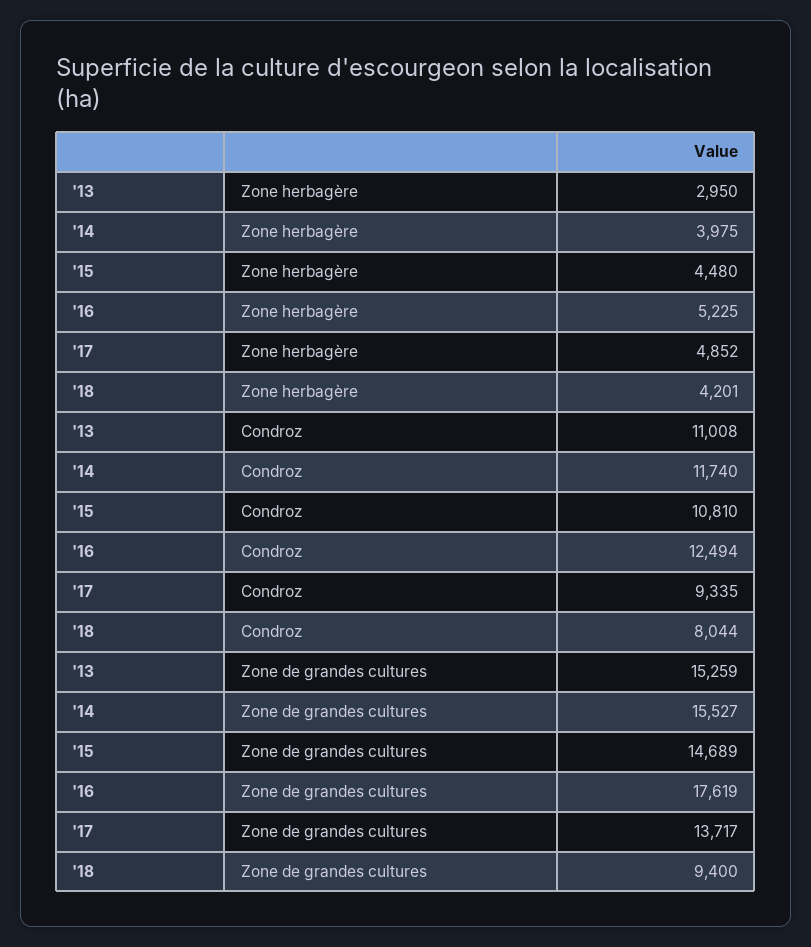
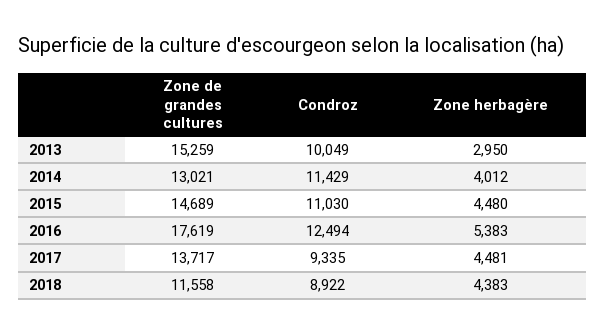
  {
    "'13": {
      "Zone herbagère": 2950,
-     "Condroz": 11008,
+     "Condroz": 10049,
      "Zone de grandes cultures": 15259
    },
    "'14": {
-     "Zone herbagère": 3975,
+     "Zone herbagère": 4012,
-     "Condroz": 11740,
+     "Condroz": 11429,
-     "Zone de grandes cultures": 15527
+     "Zone de grandes cultures": 13021
    },
    "'15": {
      "Zone herbagère": 4480,
-     "Condroz": 10810,
+     "Condroz": 11030,
      "Zone de grandes cultures": 14689
    },
    "'16": {
-     "Zone herbagère": 5225,
+     "Zone herbagère": 5383,
      "Condroz": 12494,
      "Zone de grandes cultures": 17619
    },
    "'17": {
-     "Zone herbagère": 4852,
+     "Zone herbagère": 4481,
      "Condroz": 9335,
      "Zone de grandes cultures": 13717
    },
    "'18": {
-     "Zone herbagère": 4201,
+     "Zone herbagère": 4383,
-     "Condroz": 8044,
+     "Condroz": 8922,
-     "Zone de grandes cultures": 9400
+     "Zone de grandes cultures": 11558
    }
  }

